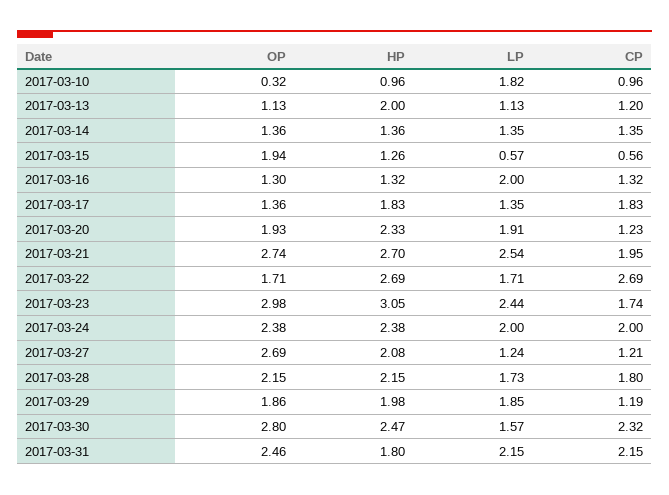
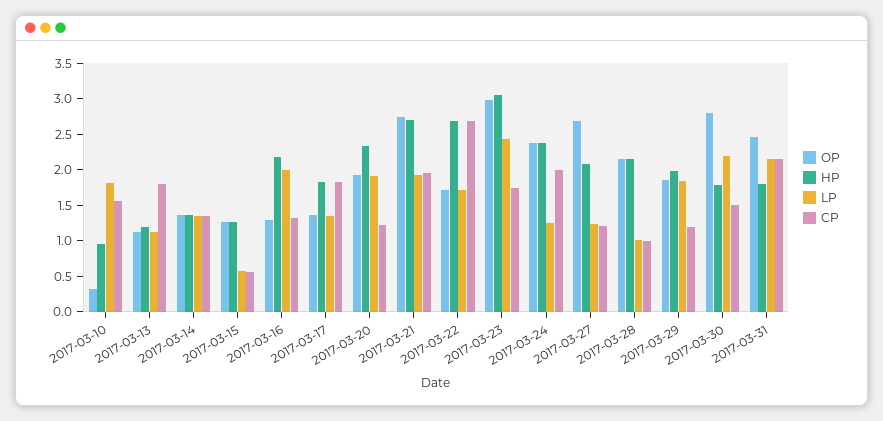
  {
    "OP": {
      "2017-03-10": 0.32,
      "2017-03-13": 1.13,
      "2017-03-14": 1.36,
-     "2017-03-15": 1.94,
+     "2017-03-15": 1.25,
      "2017-03-16": 1.3,
      "2017-03-17": 1.36,
      "2017-03-20": 1.93,
      "2017-03-21": 2.74,
      "2017-03-22": 1.71,
      "2017-03-23": 2.98,
      "2017-03-24": 2.38,
      "2017-03-27": 2.69,
      "2017-03-28": 2.15,
      "2017-03-29": 1.86,
      "2017-03-30": 2.8,
      "2017-03-31": 2.46
    },
    "HP": {
      "2017-03-10": 0.96,
-     "2017-03-13": 2,
+     "2017-03-13": 1.25,
      "2017-03-14": 1.36,
      "2017-03-15": 1.26,
-     "2017-03-16": 1.32,
+     "2017-03-16": 2.25,
      "2017-03-17": 1.83,
      "2017-03-20": 2.33,
      "2017-03-21": 2.7,
      "2017-03-22": 2.69,
      "2017-03-23": 3.05,
      "2017-03-24": 2.38,
      "2017-03-27": 2.08,
      "2017-03-28": 2.15,
      "2017-03-29": 1.98,
-     "2017-03-30": 2.47,
+     "2017-03-30": 1.75,
      "2017-03-31": 1.8
    },
    "LP": {
      "2017-03-10": 1.82,
      "2017-03-13": 1.13,
      "2017-03-14": 1.35,
      "2017-03-15": 0.57,
      "2017-03-16": 2,
      "2017-03-17": 1.35,
      "2017-03-20": 1.91,
-     "2017-03-21": 2.54,
+     "2017-03-21": 2,
      "2017-03-22": 1.71,
      "2017-03-23": 2.44,
-     "2017-03-24": 2,
+     "2017-03-24": 1.25,
      "2017-03-27": 1.24,
-     "2017-03-28": 1.73,
+     "2017-03-28": 1,
      "2017-03-29": 1.85,
-     "2017-03-30": 1.57,
+     "2017-03-30": 2.25,
      "2017-03-31": 2.15
    },
    "CP": {
-     "2017-03-10": 0.96,
+     "2017-03-10": 1.5,
-     "2017-03-13": 1.2,
+     "2017-03-13": 1.75,
      "2017-03-14": 1.35,
      "2017-03-15": 0.56,
      "2017-03-16": 1.32,
      "2017-03-17": 1.83,
      "2017-03-20": 1.23,
      "2017-03-21": 1.95,
      "2017-03-22": 2.69,
      "2017-03-23": 1.74,
      "2017-03-24": 2,
      "2017-03-27": 1.21,
-     "2017-03-28": 1.8,
+     "2017-03-28": 1,
      "2017-03-29": 1.19,
-     "2017-03-30": 2.32,
+     "2017-03-30": 1.5,
      "2017-03-31": 2.15
    }
  }

